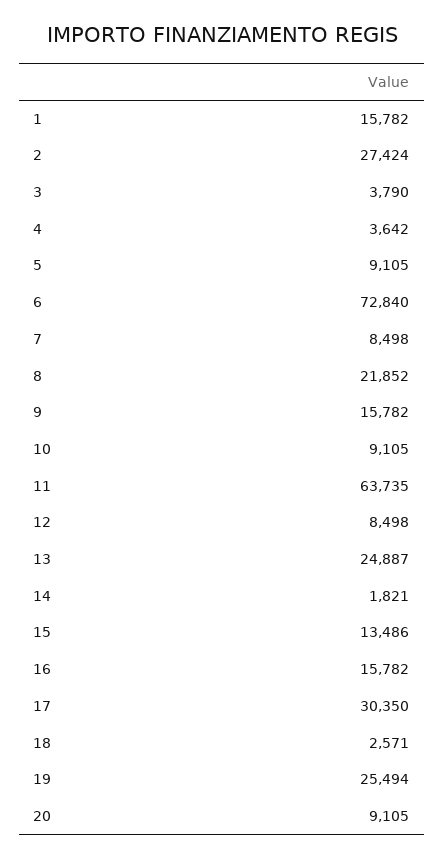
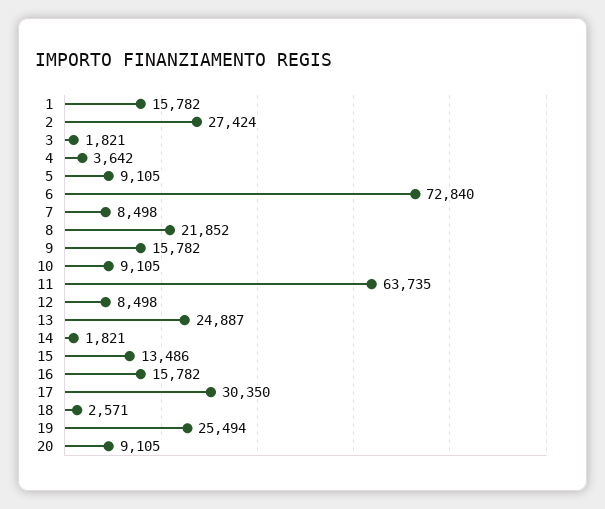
  {
    "1": 15782,
    "2": 27424,
-   "3": 3790,
+   "3": 1821,
    "4": 3642,
    "5": 9105,
    "6": 72840,
    "7": 8498,
    "8": 21852,
    "9": 15782,
    "10": 9105,
    "11": 63735,
    "12": 8498,
    "13": 24887,
    "14": 1821,
    "15": 13486,
    "16": 15782,
    "17": 30350,
    "18": 2571,
    "19": 25494,
    "20": 9105
  }

